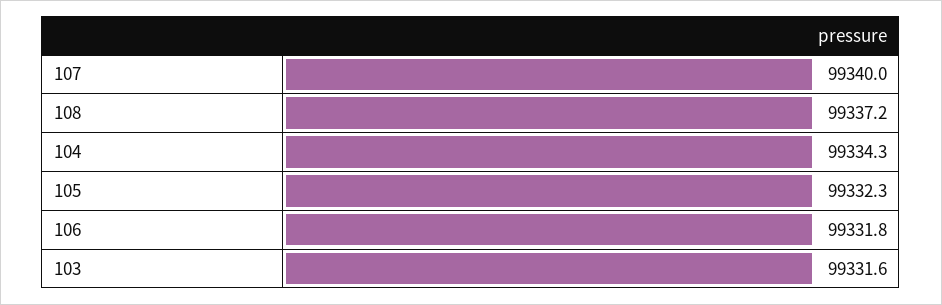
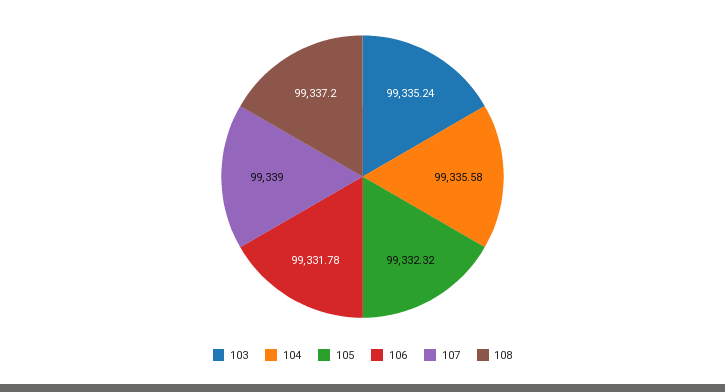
  {
-   "107": 99340,
+   "107": 99339,
    "108": 99337.2,
-   "104": 99334.3,
+   "104": 99335.58,
    "105": 99332.32,
    "106": 99331.78,
-   "103": 99331.6
+   "103": 99335.24
  }

